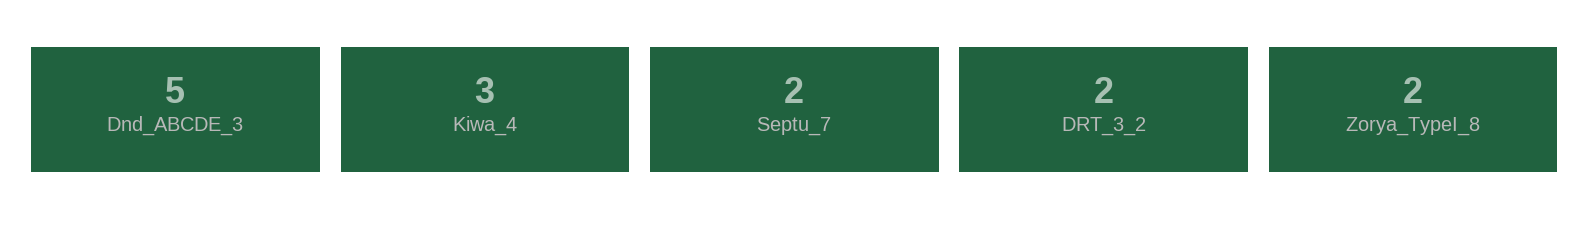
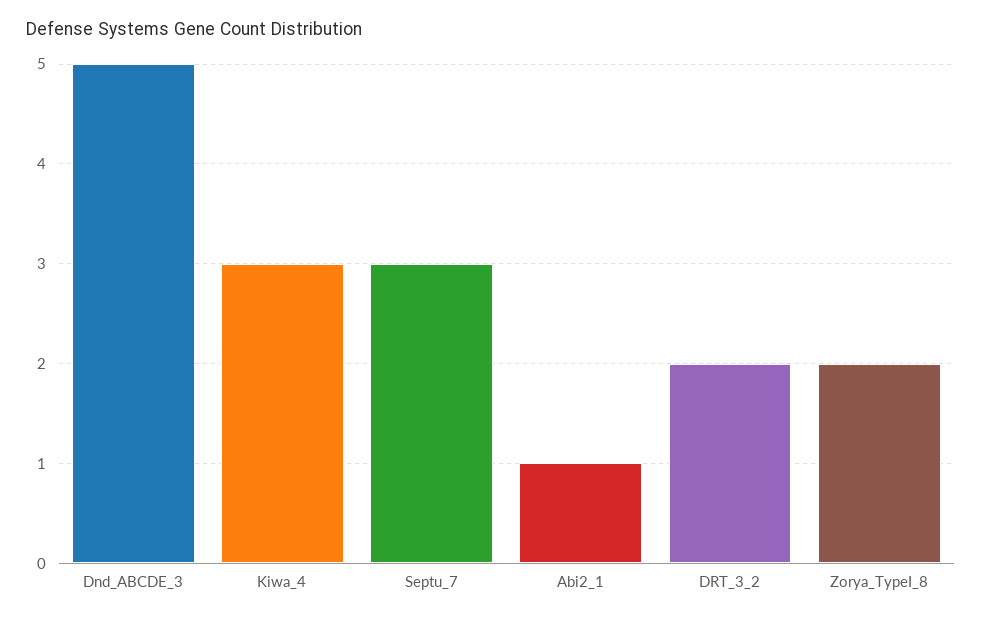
  {
    "Dnd_ABCDE_3": 5,
    "Kiwa_4": 3,
-   "Septu_7": 2,
+   "Septu_7": 3,
    "DRT_3_2": 2,
-   "Zorya_TypeI_8": 2
+   "Zorya_TypeI_8": 2,
+   "Abi2_1": 1
  }

